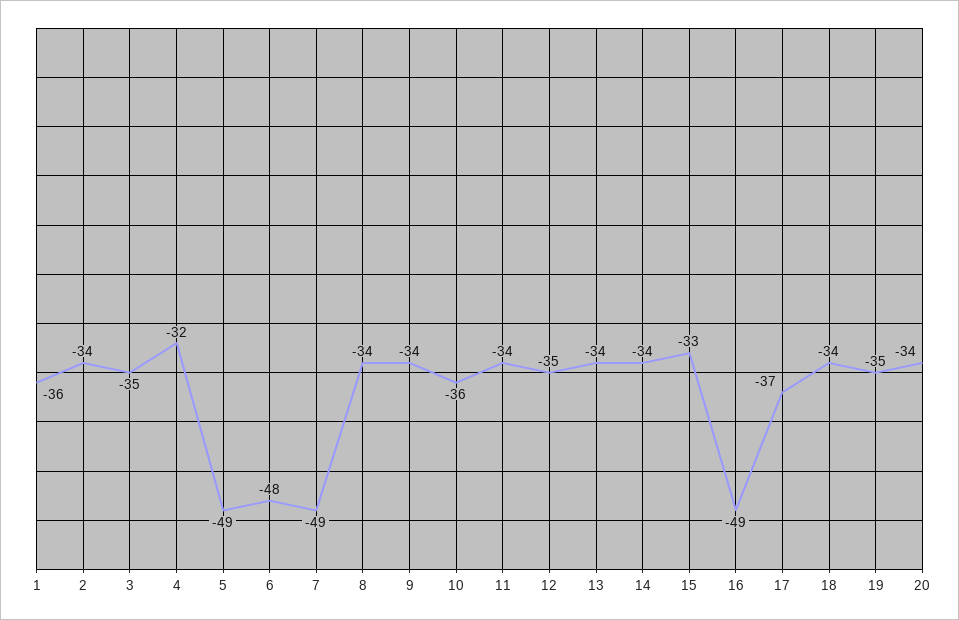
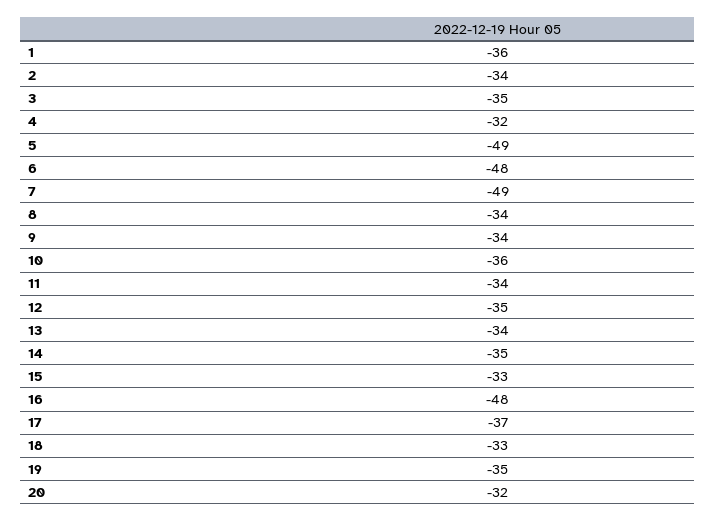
  {
    "1": -36,
    "2": -34,
    "3": -35,
    "4": -32,
    "5": -49,
    "6": -48,
    "7": -49,
    "8": -34,
    "9": -34,
    "10": -36,
    "11": -34,
    "12": -35,
    "13": -34,
-   "14": -34,
+   "14": -35,
    "15": -33,
-   "16": -49,
+   "16": -48,
    "17": -37,
-   "18": -34,
+   "18": -33,
    "19": -35,
-   "20": -34
+   "20": -32
  }

